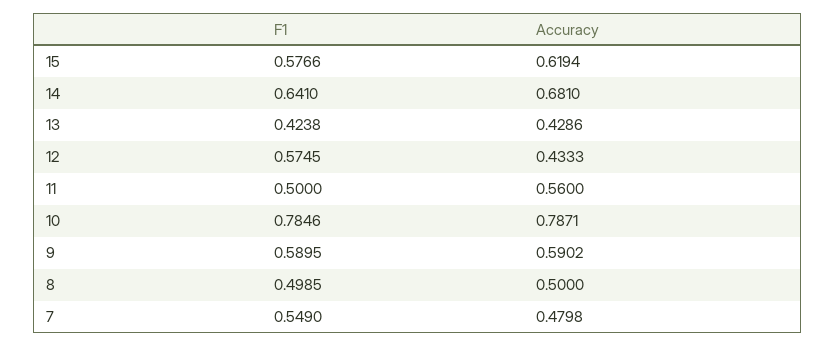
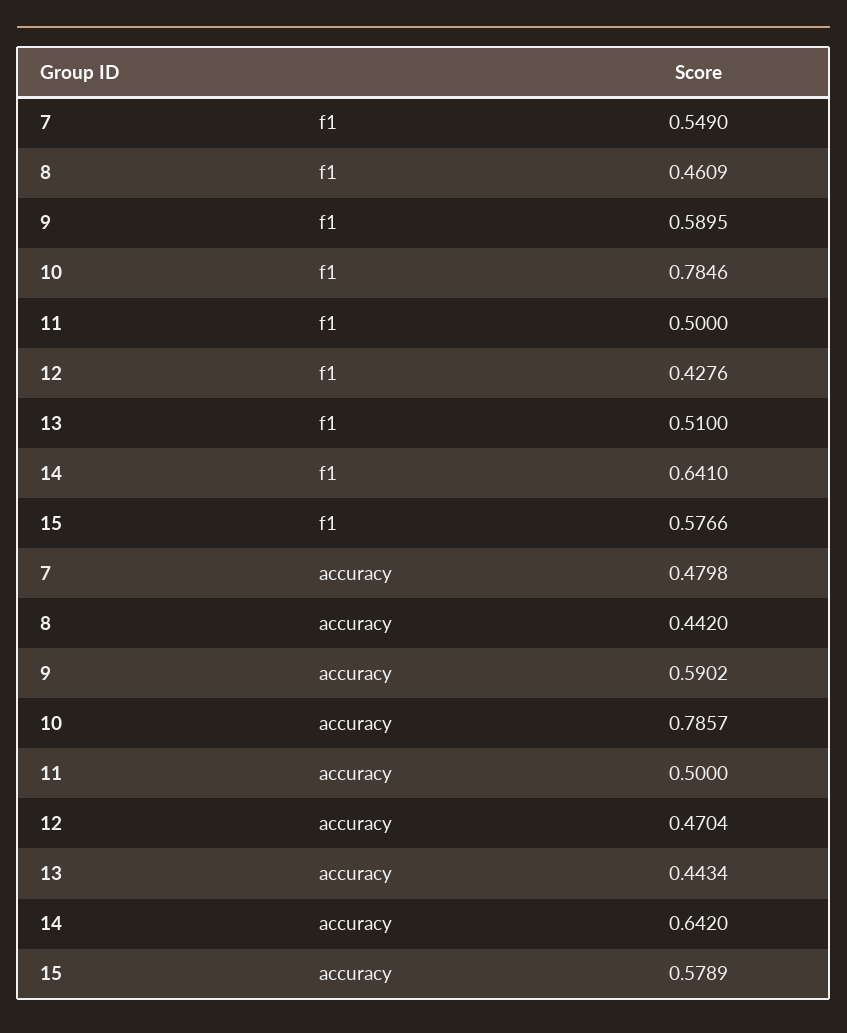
  {
    "F1": {
      "15": 0.5766,
      "14": 0.641,
-     "13": 0.4238,
+     "13": 0.51,
-     "12": 0.5745,
+     "12": 0.4276,
      "11": 0.5,
      "10": 0.7846,
      "9": 0.5895,
-     "8": 0.4985,
+     "8": 0.4609,
      "7": 0.549
    },
    "Accuracy": {
-     "15": 0.6194,
+     "15": 0.5789,
-     "14": 0.681,
+     "14": 0.642,
-     "13": 0.4286,
+     "13": 0.4434,
-     "12": 0.4333,
+     "12": 0.4704,
-     "11": 0.56,
+     "11": 0.5,
-     "10": 0.7871,
+     "10": 0.7857,
      "9": 0.5902,
-     "8": 0.5,
+     "8": 0.442,
      "7": 0.4798
    }
  }

